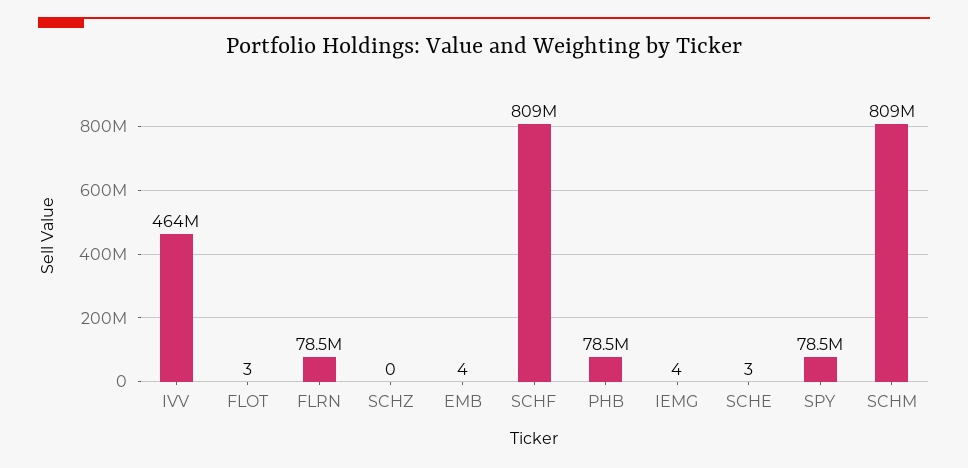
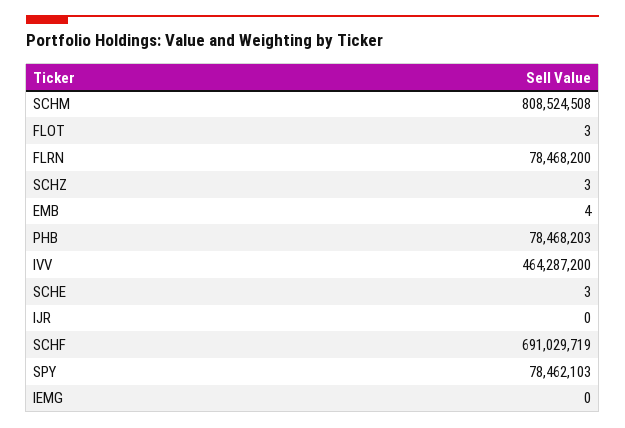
  {
    "IVV": 464287200,
    "FLOT": 3,
    "FLRN": 78468200,
-   "SCHZ": 0,
+   "SCHZ": 3,
    "EMB": 4,
-   "SCHF": 809000000,
+   "SCHF": 691029719,
    "PHB": 78468203,
-   "IEMG": 4,
+   "IEMG": 0,
    "SCHE": 3,
    "SPY": 78462103,
-   "SCHM": 808524508
+   "SCHM": 808524508,
+   "IJR": 0
  }

